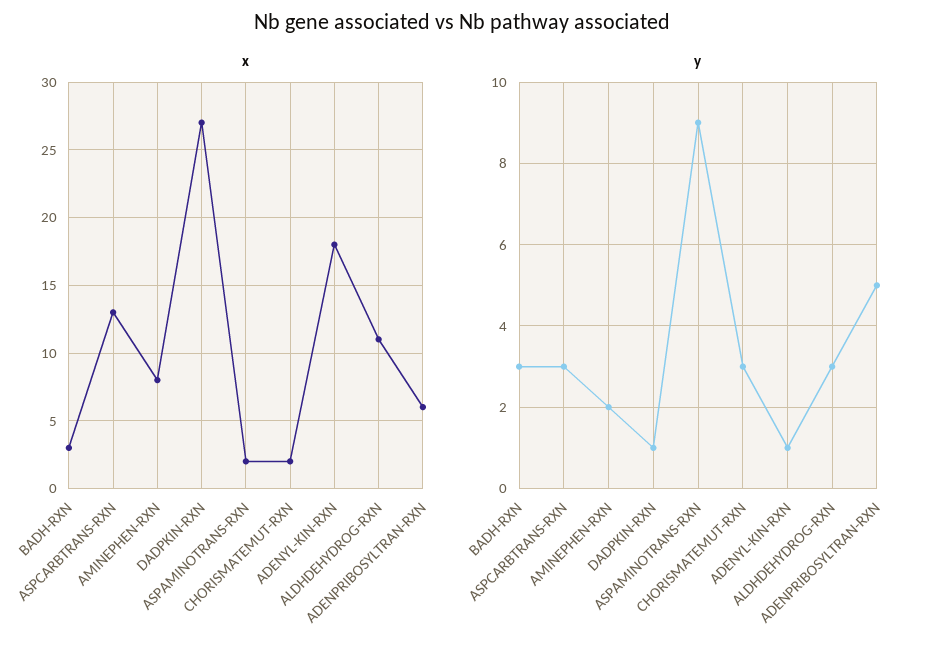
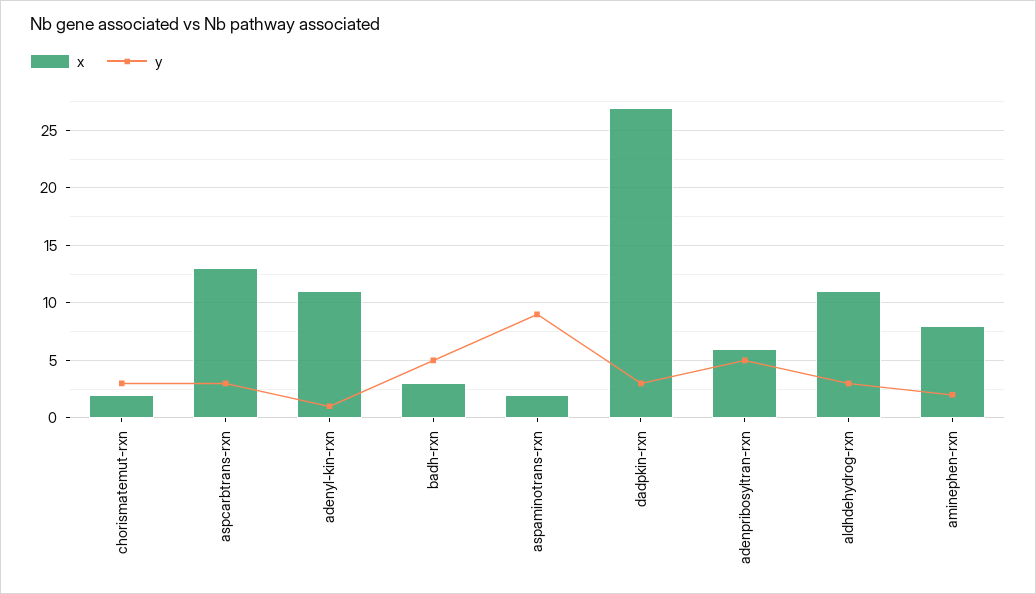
  {
    "x": {
      "BADH-RXN": 3,
      "ASPCARBTRANS-RXN": 13,
      "AMINEPHEN-RXN": 8,
      "DADPKIN-RXN": 27,
      "ASPAMINOTRANS-RXN": 2,
      "CHORISMATEMUT-RXN": 2,
-     "ADENYL-KIN-RXN": 18,
+     "ADENYL-KIN-RXN": 11,
      "ALDHDEHYDROG-RXN": 11,
      "ADENPRIBOSYLTRAN-RXN": 6
    },
    "y": {
-     "BADH-RXN": 3,
+     "BADH-RXN": 5,
      "ASPCARBTRANS-RXN": 3,
      "AMINEPHEN-RXN": 2,
-     "DADPKIN-RXN": 1,
+     "DADPKIN-RXN": 3,
      "ASPAMINOTRANS-RXN": 9,
      "CHORISMATEMUT-RXN": 3,
      "ADENYL-KIN-RXN": 1,
      "ALDHDEHYDROG-RXN": 3,
      "ADENPRIBOSYLTRAN-RXN": 5
    }
  }

